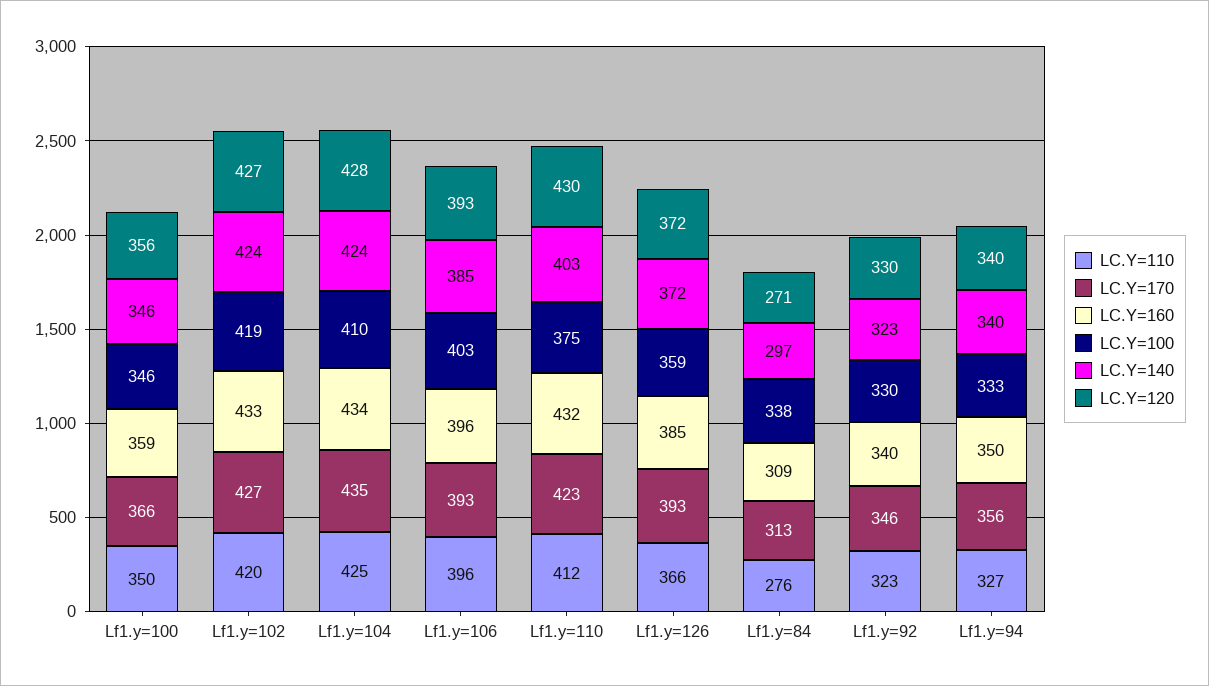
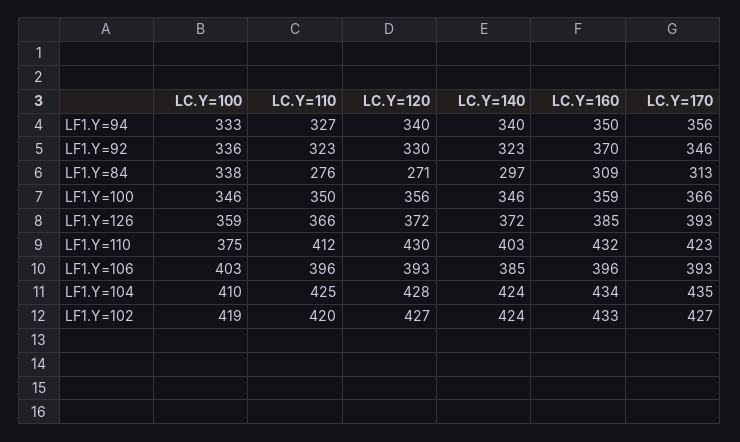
  {
    "LC.Y=110": {
      "Lf1.y=100": 350,
      "Lf1.y=102": 420,
      "Lf1.y=104": 425,
      "Lf1.y=106": 396,
      "Lf1.y=110": 412,
      "Lf1.y=126": 366,
      "Lf1.y=84": 276,
      "Lf1.y=92": 323,
      "Lf1.y=94": 327
    },
    "LC.Y=170": {
      "Lf1.y=100": 366,
      "Lf1.y=102": 427,
      "Lf1.y=104": 435,
      "Lf1.y=106": 393,
      "Lf1.y=110": 423,
      "Lf1.y=126": 393,
      "Lf1.y=84": 313,
      "Lf1.y=92": 346,
      "Lf1.y=94": 356
    },
    "LC.Y=160": {
      "Lf1.y=100": 359,
      "Lf1.y=102": 433,
      "Lf1.y=104": 434,
      "Lf1.y=106": 396,
      "Lf1.y=110": 432,
      "Lf1.y=126": 385,
      "Lf1.y=84": 309,
-     "Lf1.y=92": 340,
+     "Lf1.y=92": 370,
      "Lf1.y=94": 350
    },
    "LC.Y=100": {
      "Lf1.y=100": 346,
      "Lf1.y=102": 419,
      "Lf1.y=104": 410,
      "Lf1.y=106": 403,
      "Lf1.y=110": 375,
      "Lf1.y=126": 359,
      "Lf1.y=84": 338,
-     "Lf1.y=92": 330,
+     "Lf1.y=92": 336,
      "Lf1.y=94": 333
    },
    "LC.Y=140": {
      "Lf1.y=100": 346,
      "Lf1.y=102": 424,
      "Lf1.y=104": 424,
      "Lf1.y=106": 385,
      "Lf1.y=110": 403,
      "Lf1.y=126": 372,
      "Lf1.y=84": 297,
      "Lf1.y=92": 323,
      "Lf1.y=94": 340
    },
    "LC.Y=120": {
      "Lf1.y=100": 356,
      "Lf1.y=102": 427,
      "Lf1.y=104": 428,
      "Lf1.y=106": 393,
      "Lf1.y=110": 430,
      "Lf1.y=126": 372,
      "Lf1.y=84": 271,
      "Lf1.y=92": 330,
      "Lf1.y=94": 340
    }
  }

